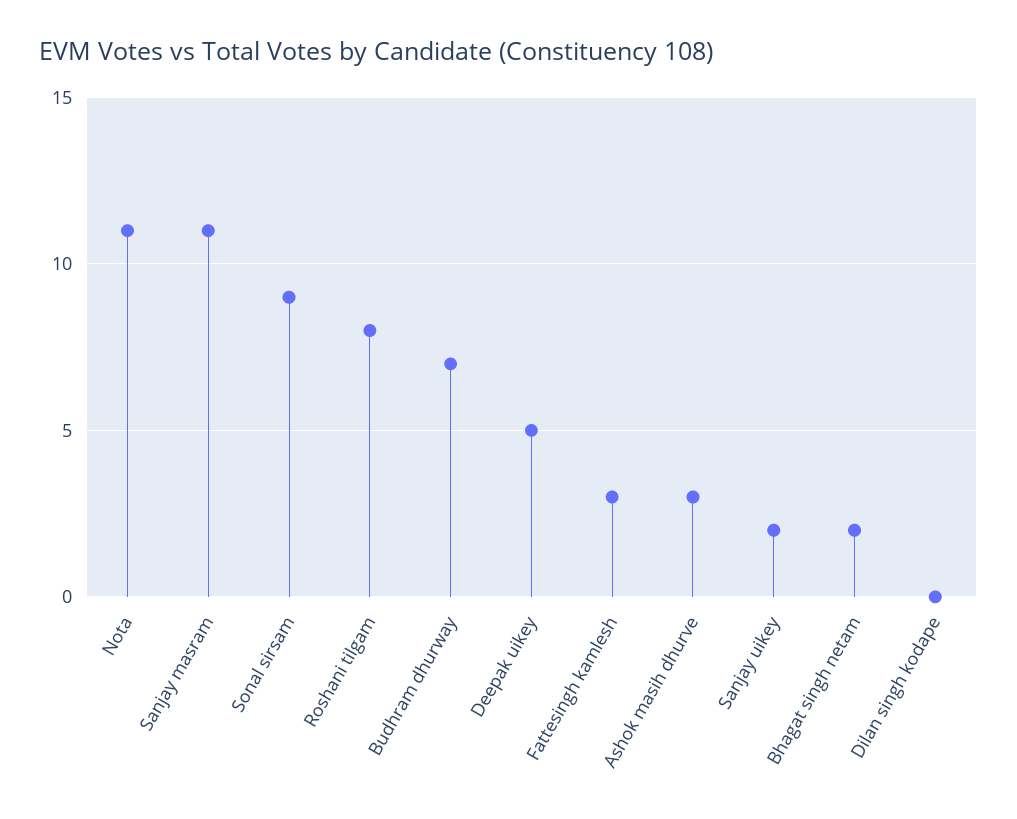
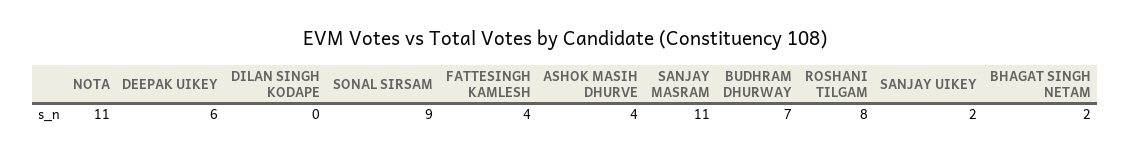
  {
    "Nota": 11,
    "Sanjay masram": 11,
    "Sonal sirsam": 9,
    "Roshani tilgam": 8,
    "Budhram dhurway": 7,
-   "Deepak uikey": 5,
+   "Deepak uikey": 6,
-   "Fattesingh kamlesh": 3,
+   "Fattesingh kamlesh": 4,
-   "Ashok masih dhurve": 3,
+   "Ashok masih dhurve": 4,
    "Sanjay uikey": 2,
    "Bhagat singh netam": 2,
    "Dilan singh kodape": 0
  }

